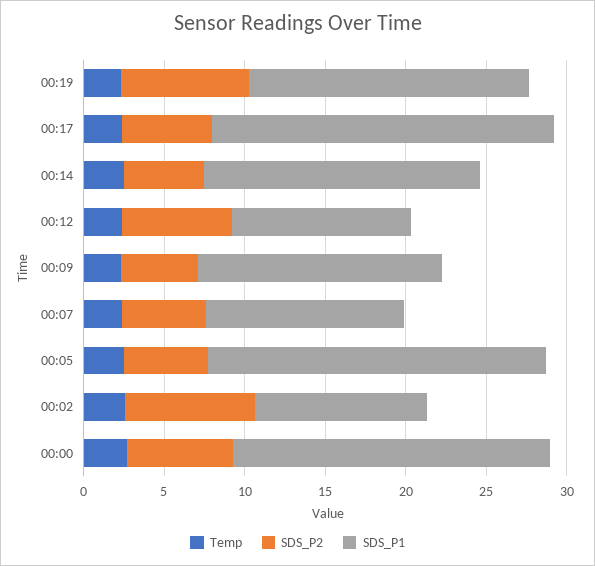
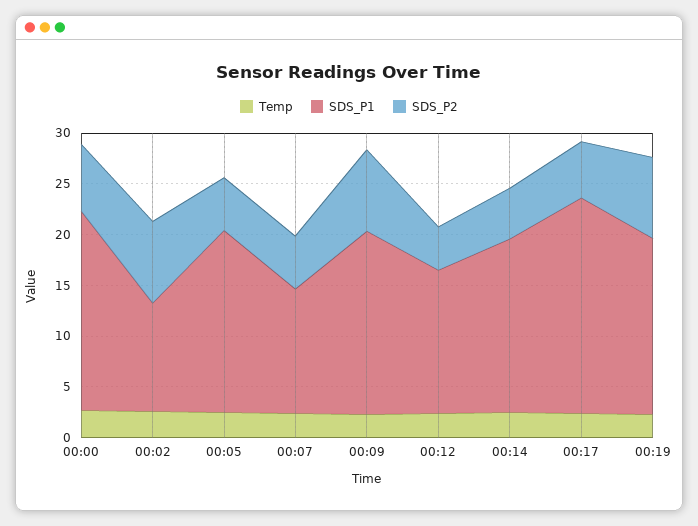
  {
    "Temp": {
      "00:19": 2,
      "00:17": 2,
      "00:14": 3,
      "00:12": 2,
      "00:09": 2,
      "00:07": 2,
      "00:05": 3,
      "00:02": 3,
      "00:00": 3
    },
    "SDS_P2": {
      "00:19": 8,
      "00:17": 6,
      "00:14": 5,
-     "00:12": 7,
+     "00:12": 4,
-     "00:09": 5,
+     "00:09": 8,
      "00:07": 5,
      "00:05": 5,
      "00:02": 8,
      "00:00": 7
    },
    "SDS_P1": {
      "00:19": 17,
      "00:17": 21,
      "00:14": 17,
-     "00:12": 11,
+     "00:12": 14,
-     "00:09": 15,
+     "00:09": 18,
      "00:07": 12,
-     "00:05": 21,
+     "00:05": 18,
      "00:02": 11,
      "00:00": 20
    }
  }

